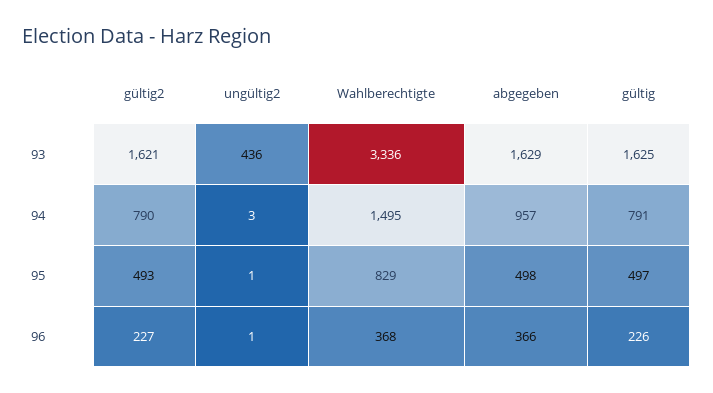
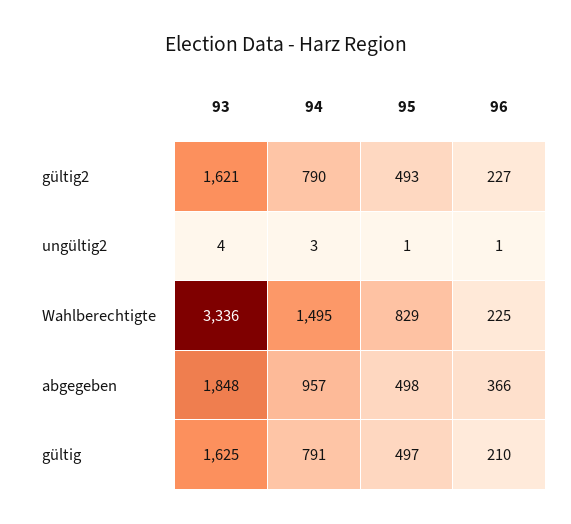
  {
    "gültig2": {
      "93": 1621,
      "94": 790,
      "95": 493,
      "96": 227
    },
    "ungültig2": {
-     "93": 436,
+     "93": 4,
      "94": 3,
      "95": 1,
      "96": 1
    },
    "Wahlberechtigte": {
      "93": 3336,
      "94": 1495,
      "95": 829,
-     "96": 368
+     "96": 225
    },
    "abgegeben": {
-     "93": 1629,
+     "93": 1848,
      "94": 957,
      "95": 498,
      "96": 366
    },
    "gültig": {
      "93": 1625,
      "94": 791,
      "95": 497,
-     "96": 226
+     "96": 210
    }
  }

